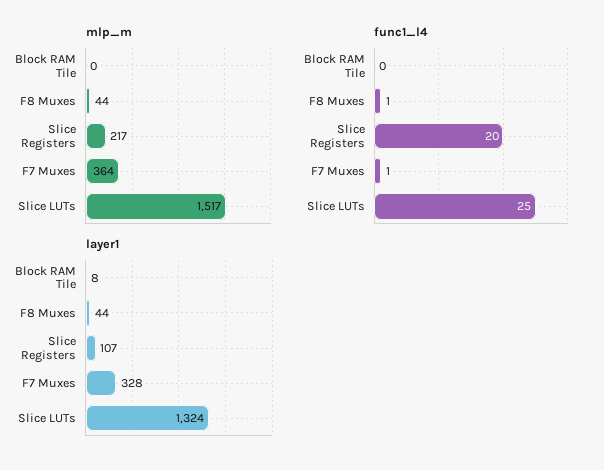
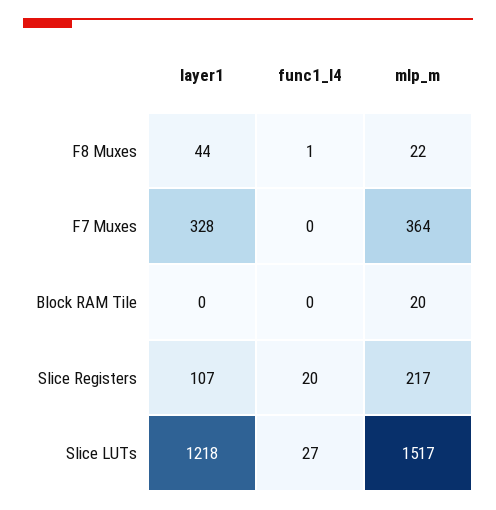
  {
    "mlp_m": {
-     "Block RAM Tile": 0,
+     "Block RAM Tile": 20,
-     "F8 Muxes": 44,
+     "F8 Muxes": 22,
      "Slice Registers": 217,
      "F7 Muxes": 364,
      "Slice LUTs": 1517
    },
    "func1_l4": {
      "Block RAM Tile": 0,
      "F8 Muxes": 1,
      "Slice Registers": 20,
-     "F7 Muxes": 1,
+     "F7 Muxes": 0,
-     "Slice LUTs": 25
+     "Slice LUTs": 27
    },
    "layer1": {
-     "Block RAM Tile": 8,
+     "Block RAM Tile": 0,
      "F8 Muxes": 44,
      "Slice Registers": 107,
      "F7 Muxes": 328,
-     "Slice LUTs": 1324
+     "Slice LUTs": 1218
    }
  }

